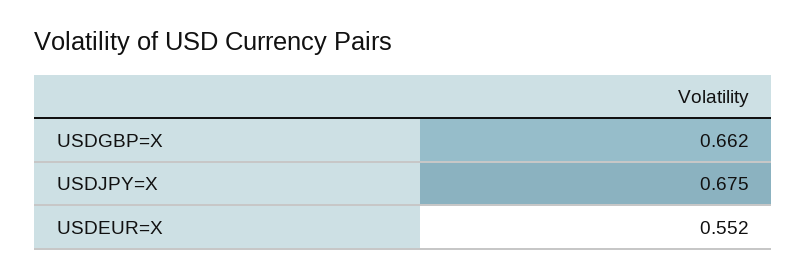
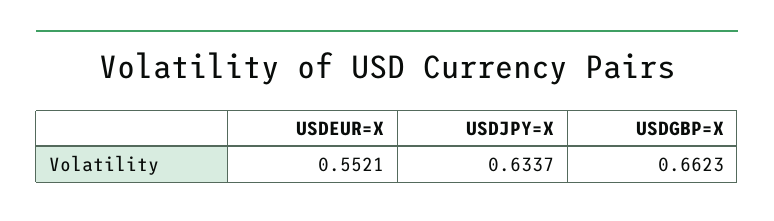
  {
    "USDGBP=X": 0.6623,
-   "USDJPY=X": 0.675,
+   "USDJPY=X": 0.6337,
    "USDEUR=X": 0.5521
  }

